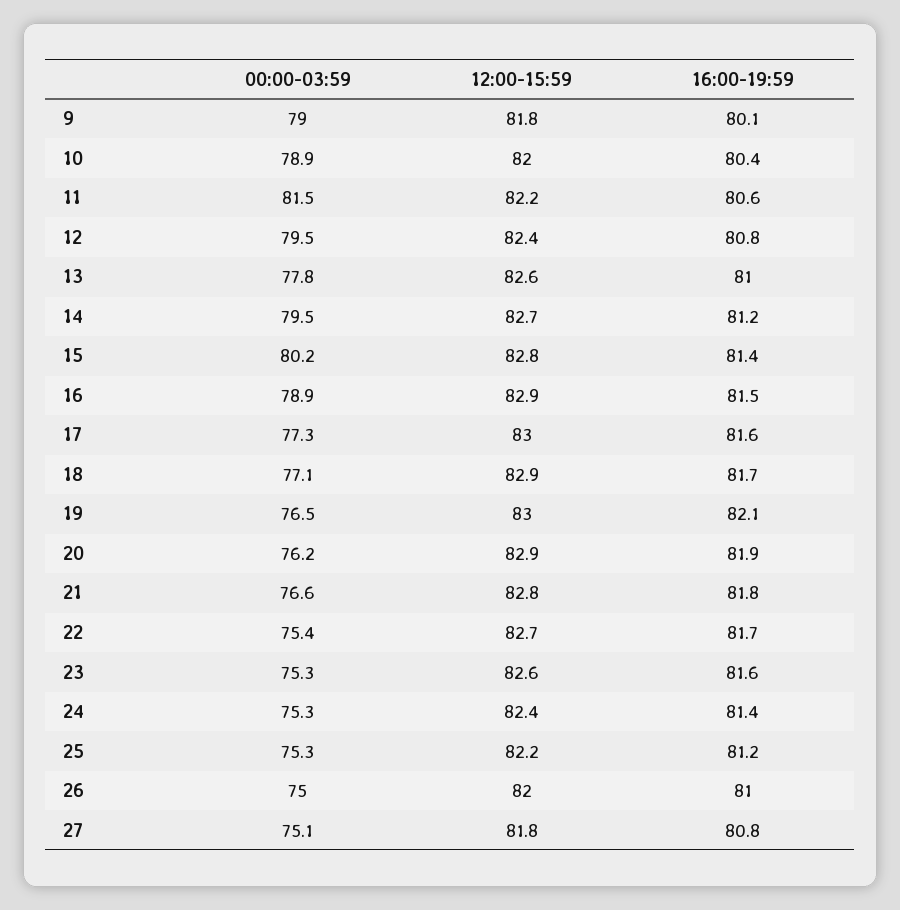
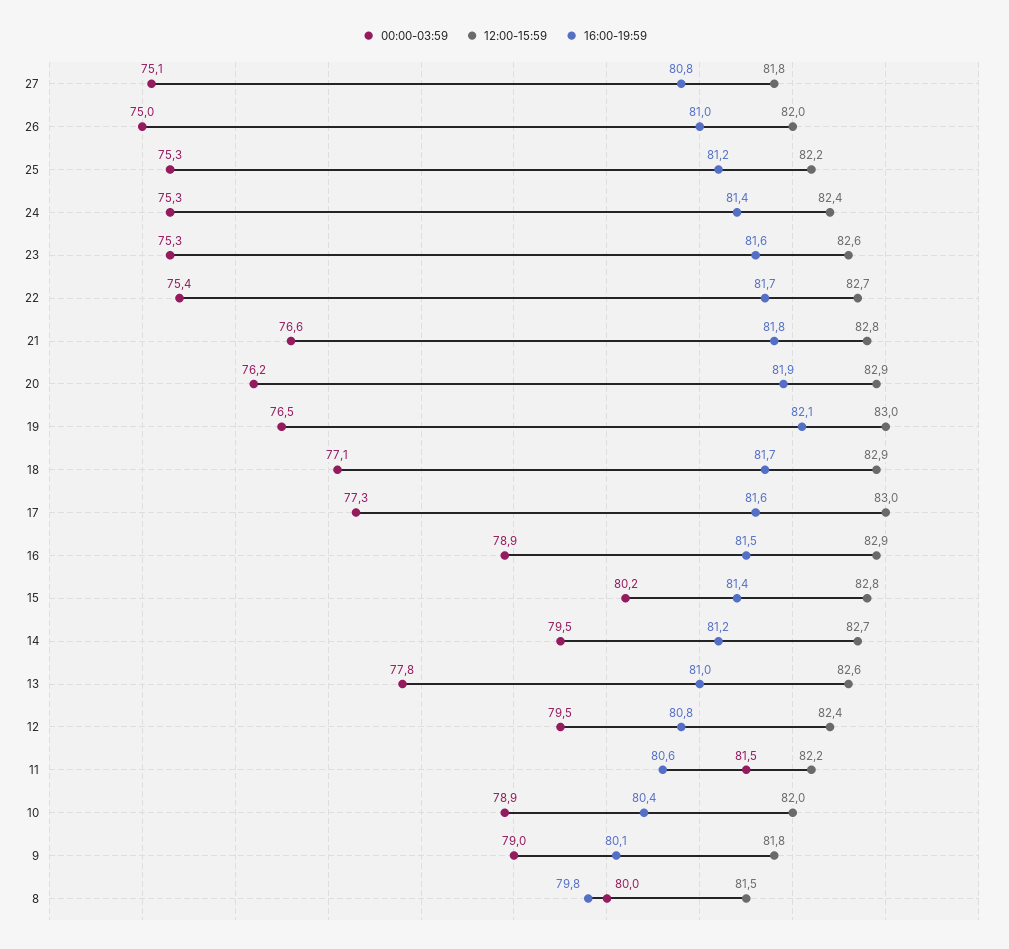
  {
    "00:00-03:59": {
      "9": 79,
      "10": 78.9,
      "11": 81.5,
      "12": 79.5,
      "13": 77.8,
      "14": 79.5,
      "15": 80.2,
      "16": 78.9,
      "17": 77.3,
      "18": 77.1,
      "19": 76.5,
      "20": 76.2,
      "21": 76.6,
      "22": 75.4,
      "23": 75.3,
      "24": 75.3,
      "25": 75.3,
      "26": 75,
-     "27": 75.1
+     "27": 75.1,
+     "8": 80
    },
    "12:00-15:59": {
      "9": 81.8,
      "10": 82,
      "11": 82.2,
      "12": 82.4,
      "13": 82.6,
      "14": 82.7,
      "15": 82.8,
      "16": 82.9,
      "17": 83,
      "18": 82.9,
      "19": 83,
      "20": 82.9,
      "21": 82.8,
      "22": 82.7,
      "23": 82.6,
      "24": 82.4,
      "25": 82.2,
      "26": 82,
-     "27": 81.8
+     "27": 81.8,
+     "8": 81.5
    },
    "16:00-19:59": {
      "9": 80.1,
      "10": 80.4,
      "11": 80.6,
      "12": 80.8,
      "13": 81,
      "14": 81.2,
      "15": 81.4,
      "16": 81.5,
      "17": 81.6,
      "18": 81.7,
      "19": 82.1,
      "20": 81.9,
      "21": 81.8,
      "22": 81.7,
      "23": 81.6,
      "24": 81.4,
      "25": 81.2,
      "26": 81,
-     "27": 80.8
+     "27": 80.8,
+     "8": 79.8
    }
  }

